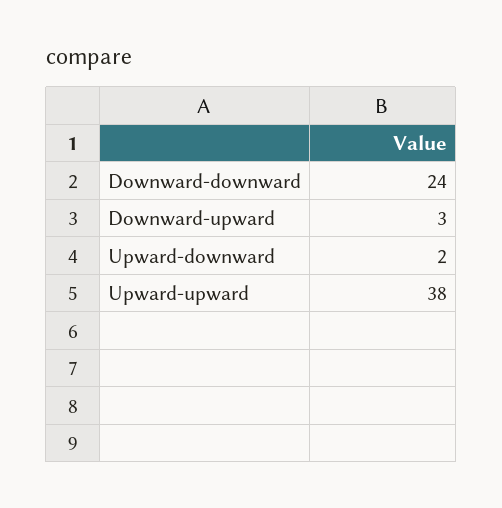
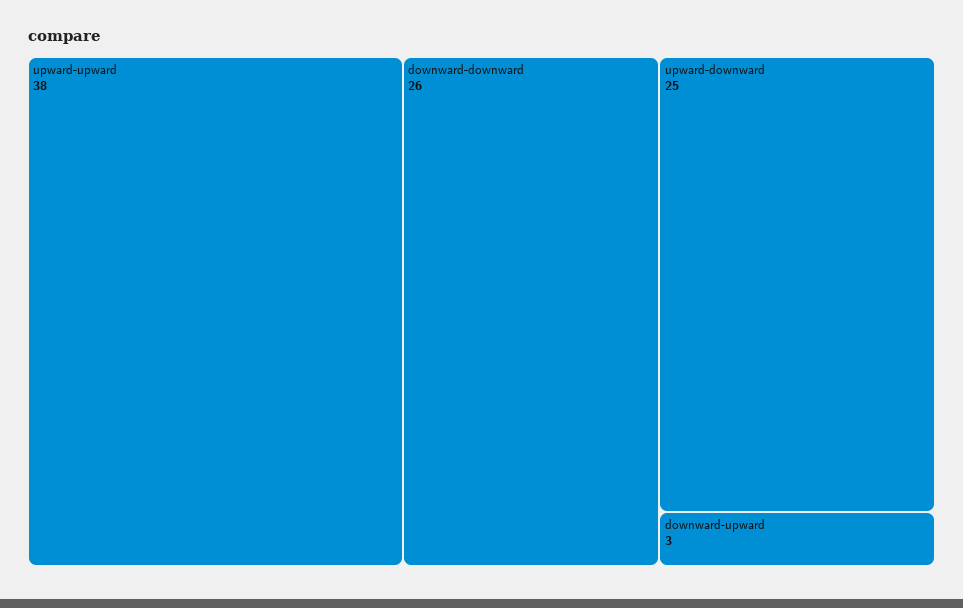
  {
-   "Downward-downward": 24,
+   "Downward-downward": 26,
    "Downward-upward": 3,
-   "Upward-downward": 2,
+   "Upward-downward": 25,
    "Upward-upward": 38
  }

